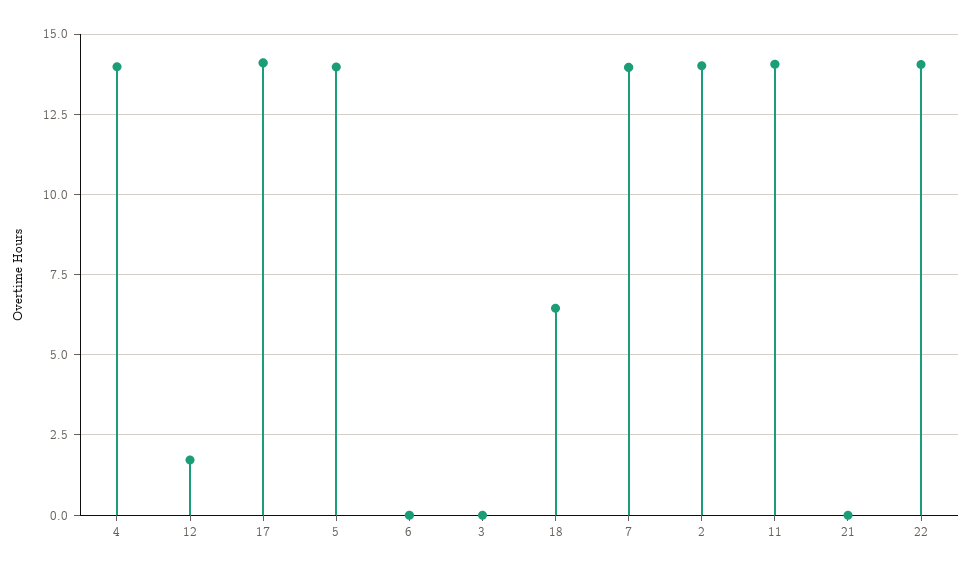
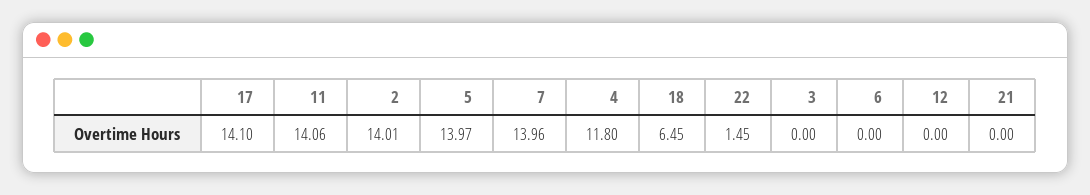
  {
-   "4": 14,
+   "4": 11.8,
-   "12": 1.75,
+   "12": 0,
    "17": 14.1,
    "5": 13.97,
    "6": 0,
    "3": 0,
    "18": 6.45,
    "7": 13.96,
    "2": 14.01,
    "11": 14.06,
    "21": 0,
-   "22": 14
+   "22": 1.45
  }

